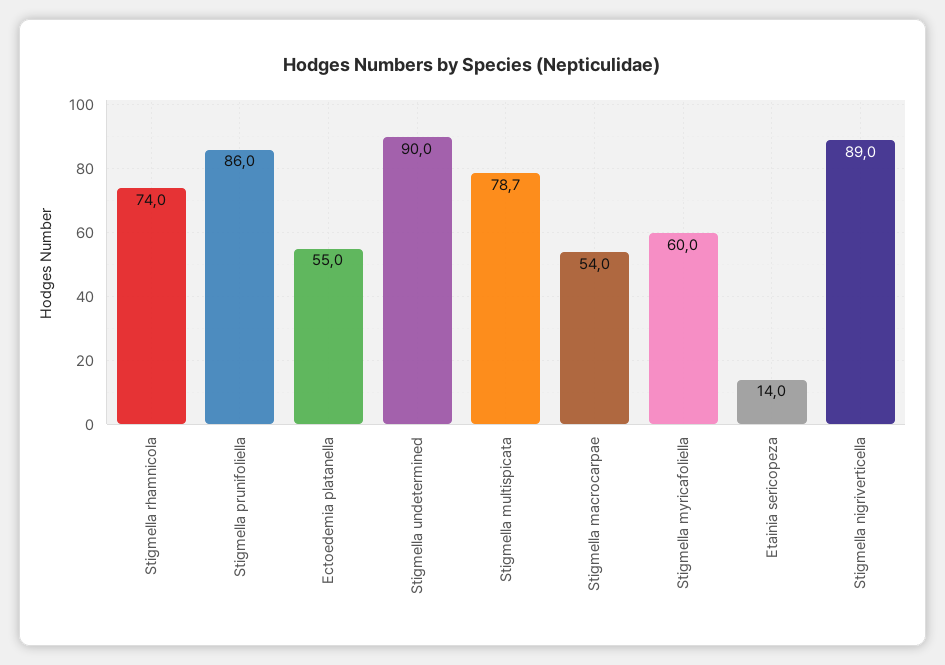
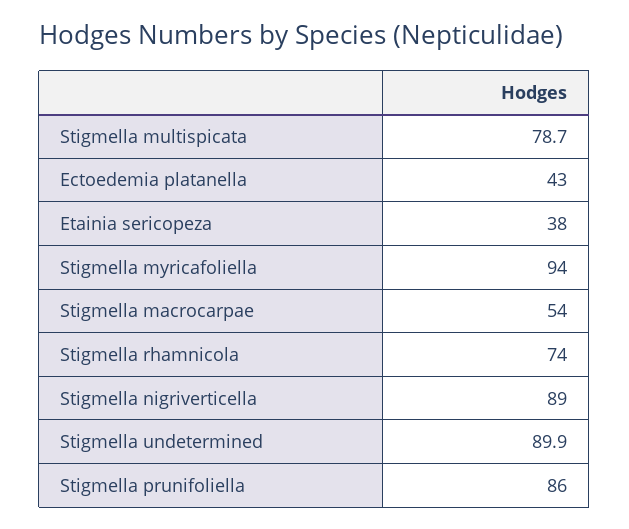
  {
    "Stigmella rhamnicola": 74,
    "Stigmella prunifoliella": 86,
-   "Ectoedemia platanella": 55,
+   "Ectoedemia platanella": 43,
-   "Stigmella undetermined": 90,
+   "Stigmella undetermined": 89.9,
    "Stigmella multispicata": 78.7,
    "Stigmella macrocarpae": 54,
-   "Stigmella myricafoliella": 60,
+   "Stigmella myricafoliella": 94,
-   "Etainia sericopeza": 14,
+   "Etainia sericopeza": 38,
    "Stigmella nigriverticella": 89
  }

